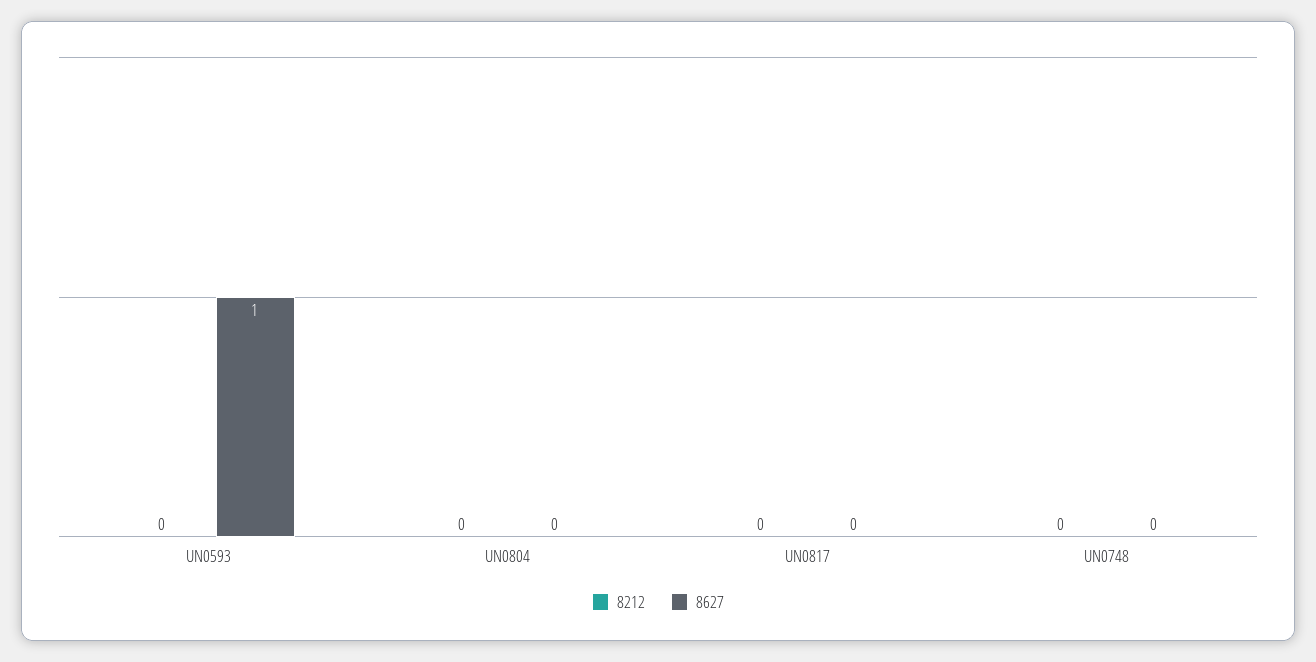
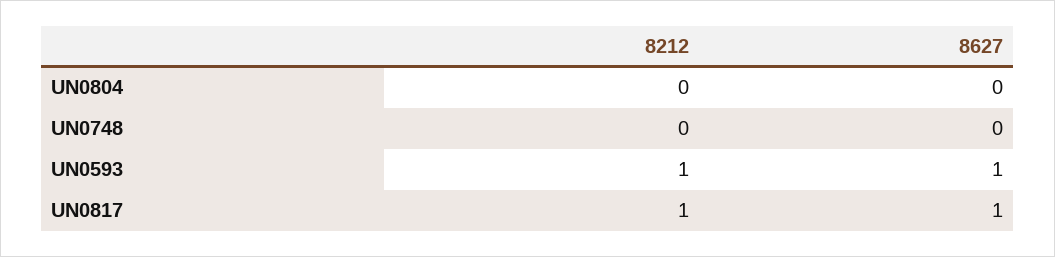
  {
    "8212": {
-     "UN0593": 0,
+     "UN0593": 1,
      "UN0804": 0,
-     "UN0817": 0,
+     "UN0817": 1,
      "UN0748": 0
    },
    "8627": {
      "UN0593": 1,
      "UN0804": 0,
-     "UN0817": 0,
+     "UN0817": 1,
      "UN0748": 0
    }
  }

